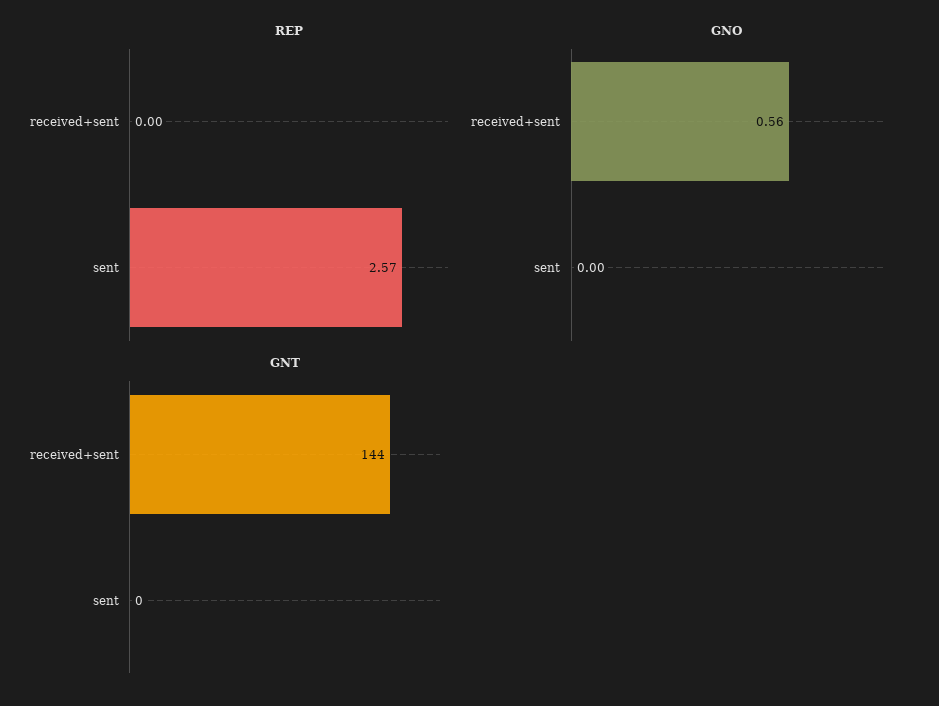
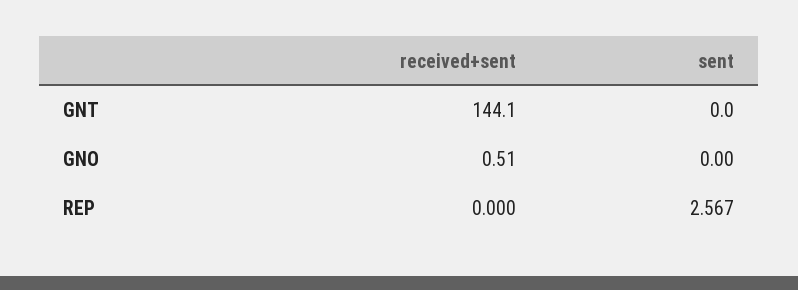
  {
    "REP": {
      "received+sent": 0,
      "sent": 2.567
    },
    "GNO": {
-     "received+sent": 0.56,
+     "received+sent": 0.51,
      "sent": 0
    },
    "GNT": {
      "received+sent": 144.1,
      "sent": 0
    }
  }

